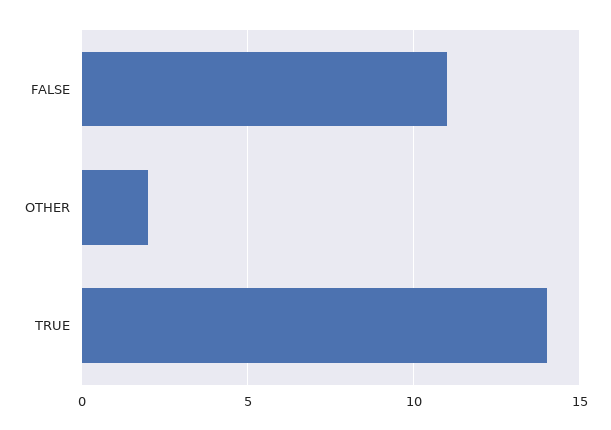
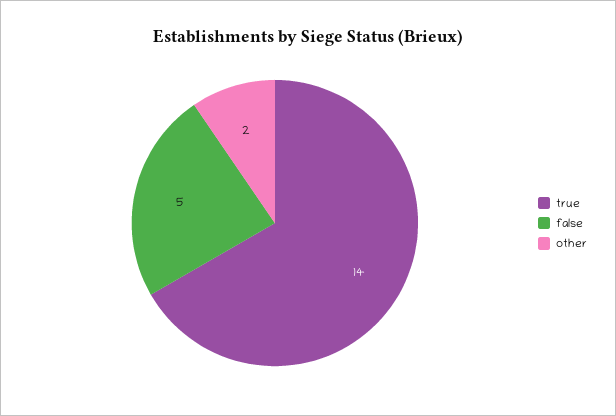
  {
-   "FALSE": 11,
+   "FALSE": 5,
    "OTHER": 2,
    "TRUE": 14
  }

